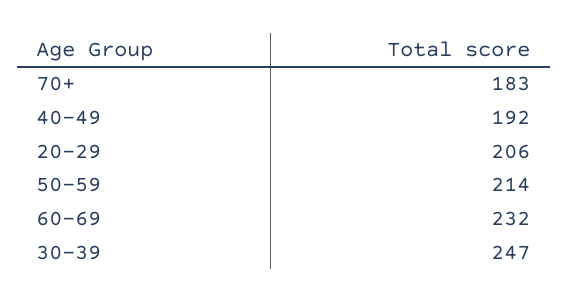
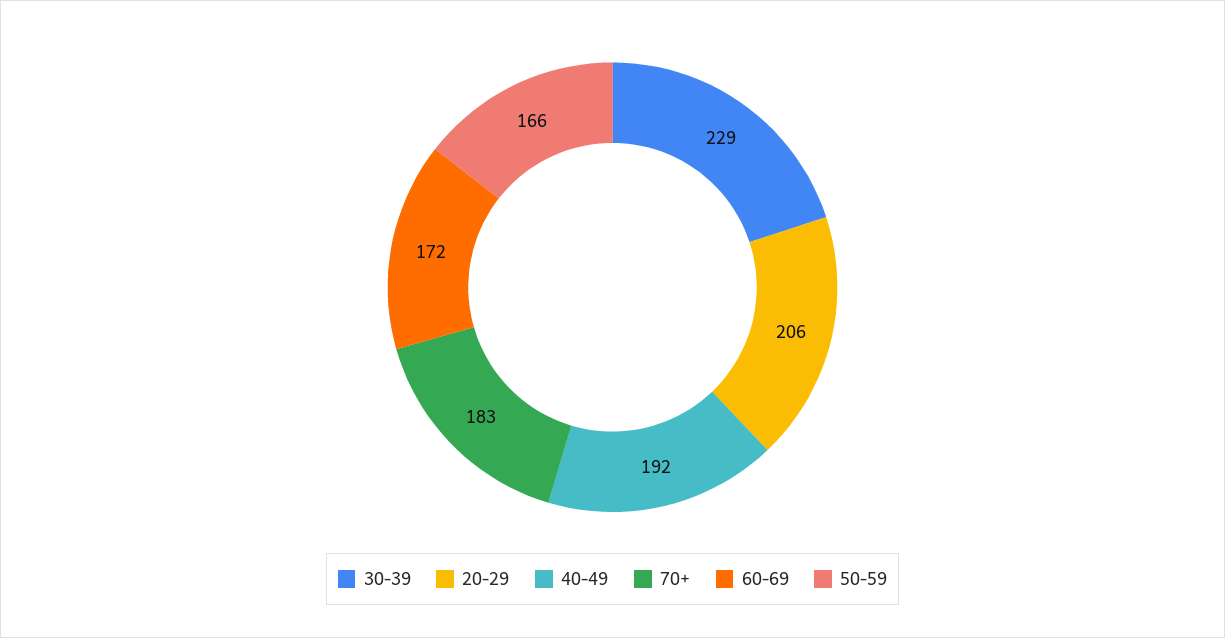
  {
    "70+": 183,
    "40-49": 192,
    "20-29": 206,
-   "50-59": 214,
+   "50-59": 166,
-   "60-69": 232,
+   "60-69": 172,
-   "30-39": 247
+   "30-39": 229
  }

